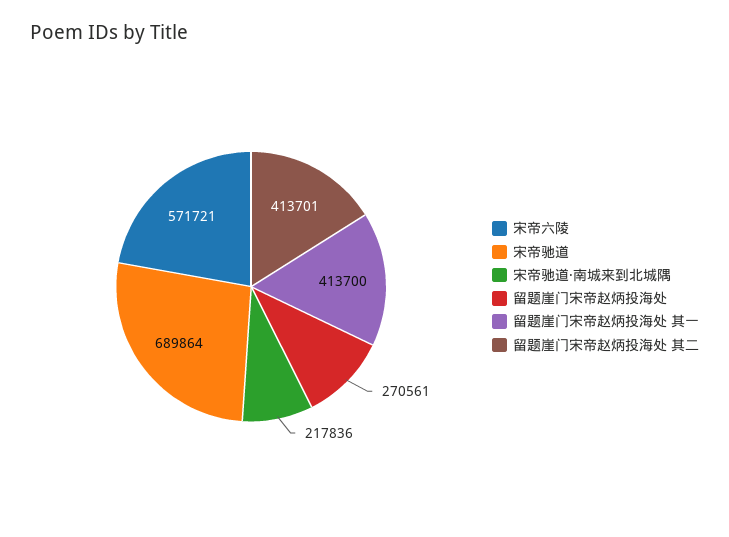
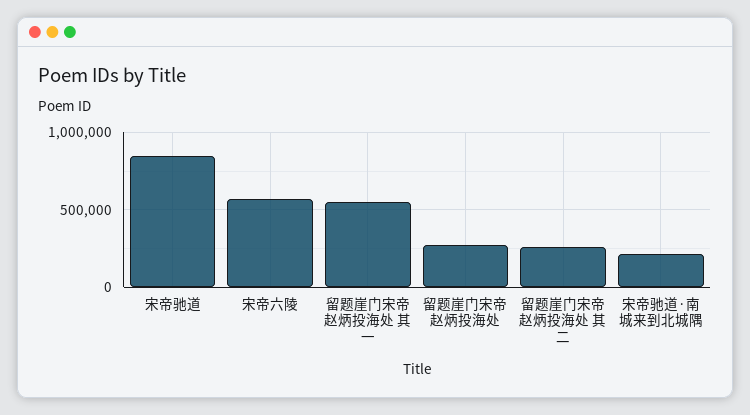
  {
    "宋帝六陵": 571721,
-   "宋帝驰道": 689864,
+   "宋帝驰道": 850000,
    "宋帝驰道·南城来到北城隅": 217836,
    "留题崖门宋帝赵炳投海处": 270561,
-   "留题崖门宋帝赵炳投海处 其一": 413700,
+   "留题崖门宋帝赵炳投海处 其一": 550000,
-   "留题崖门宋帝赵炳投海处 其二": 413701
+   "留题崖门宋帝赵炳投海处 其二": 250000
  }

